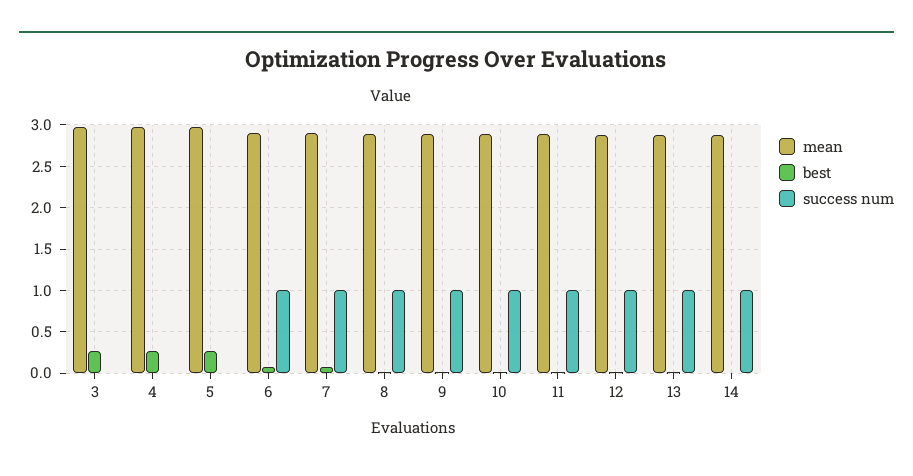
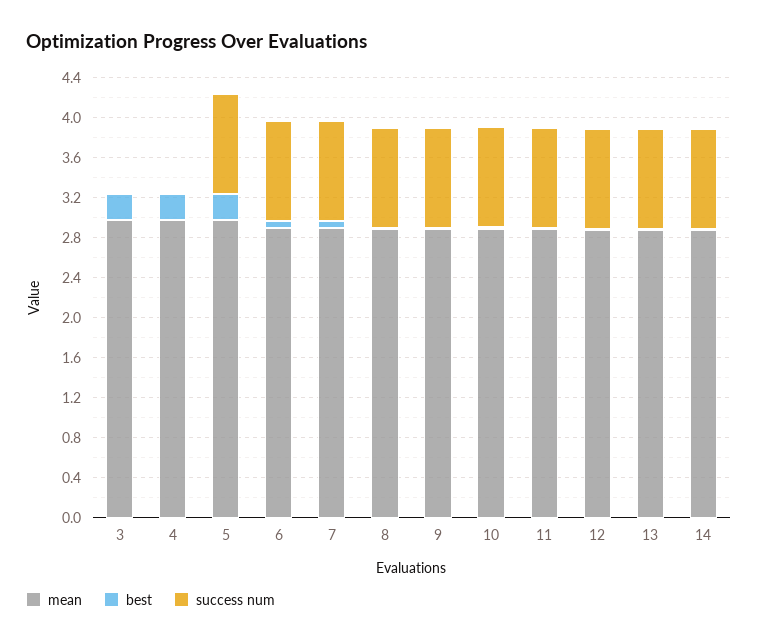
  {
    "mean": {
      "3": 3,
      "4": 3,
      "5": 3,
      "6": 2.9,
      "7": 2.9,
      "8": 2.9,
      "9": 2.9,
      "10": 2.9,
      "11": 2.9,
      "12": 2.9,
      "13": 2.9,
      "14": 2.9
    },
    "best": {
      "3": 0.3,
      "4": 0.3,
      "5": 0.3,
      "6": 0.1,
      "7": 0.1,
      "8": 0,
      "9": 0,
      "10": 0,
      "11": 0,
      "12": 0,
      "13": 0,
      "14": 0
    },
    "success num": {
      "3": 0,
      "4": 0,
-     "5": 0,
+     "5": 1,
      "6": 1,
      "7": 1,
      "8": 1,
      "9": 1,
      "10": 1,
      "11": 1,
      "12": 1,
      "13": 1,
      "14": 1
    }
  }

